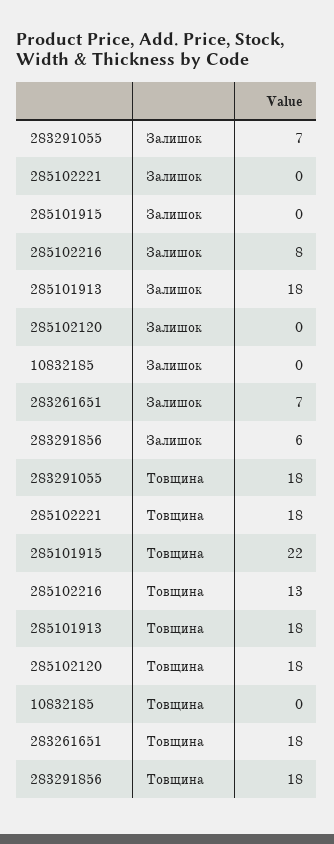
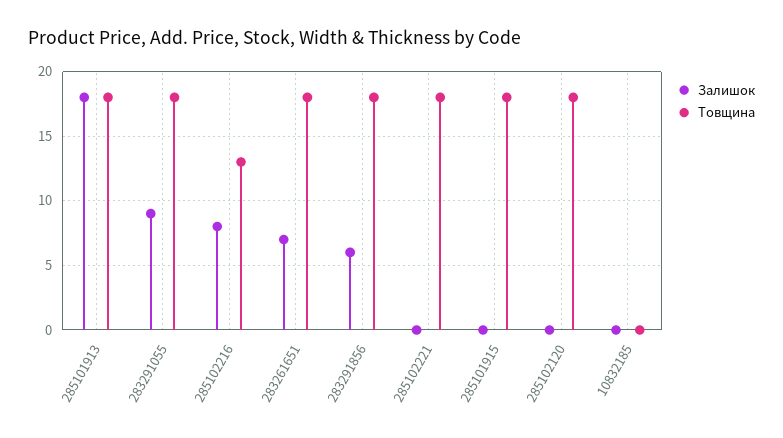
  {
    "Залишок": {
-     "283291055": 7,
+     "283291055": 9,
      "285102221": 0,
      "285101915": 0,
      "285102216": 8,
      "285101913": 18,
      "285102120": 0,
      "10832185": 0,
      "283261651": 7,
      "283291856": 6
    },
    "Товщина": {
      "283291055": 18,
      "285102221": 18,
-     "285101915": 22,
+     "285101915": 18,
      "285102216": 13,
      "285101913": 18,
      "285102120": 18,
      "10832185": 0,
      "283261651": 18,
      "283291856": 18
    }
  }

